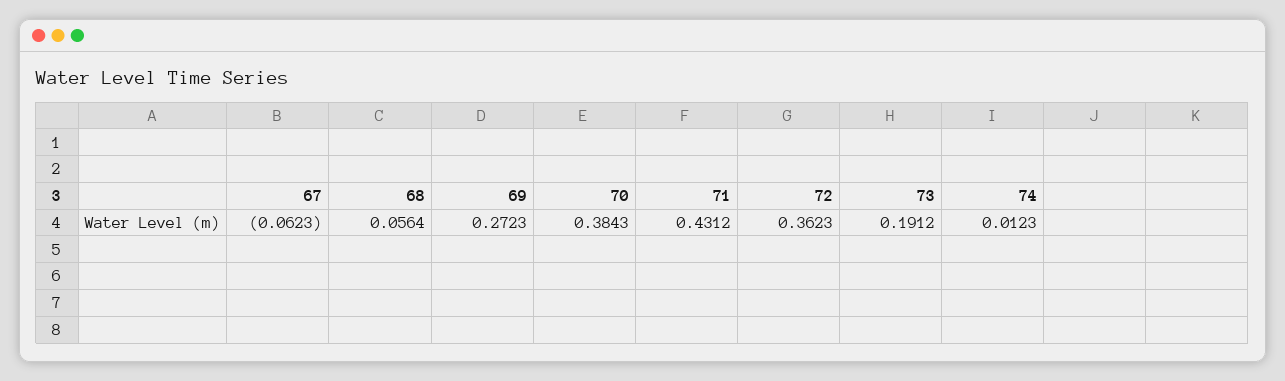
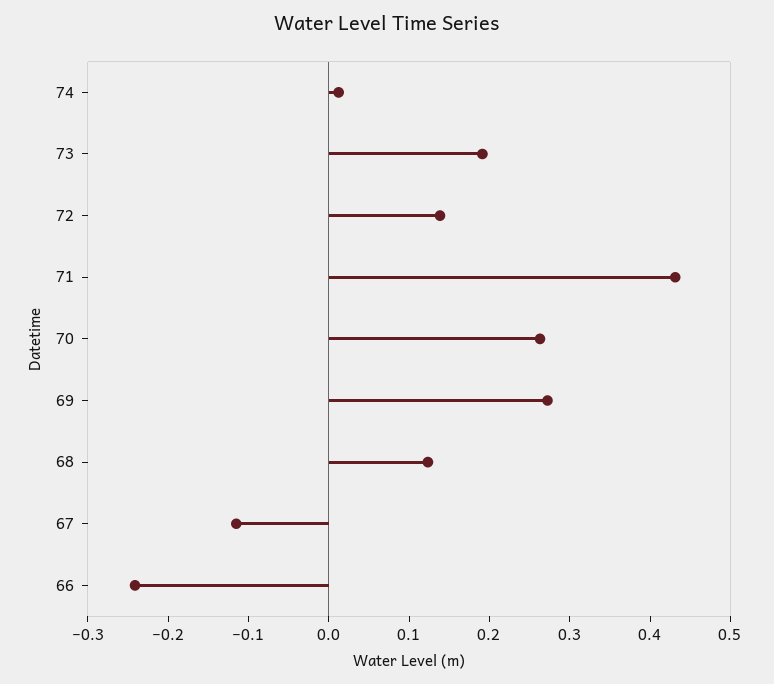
  {
-   "67": -0.0623,
+   "67": -0.12,
-   "68": 0.0564,
+   "68": 0.12,
    "69": 0.2723,
-   "70": 0.3843,
+   "70": 0.26,
    "71": 0.4312,
-   "72": 0.3623,
+   "72": 0.14,
    "73": 0.1912,
-   "74": 0.0123
+   "74": 0.0123,
+   "66": -0.24
  }

